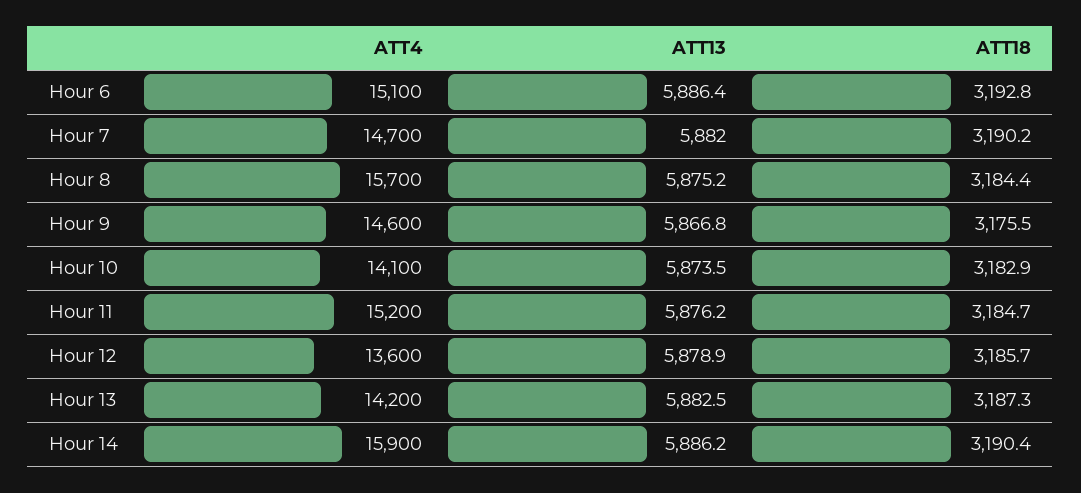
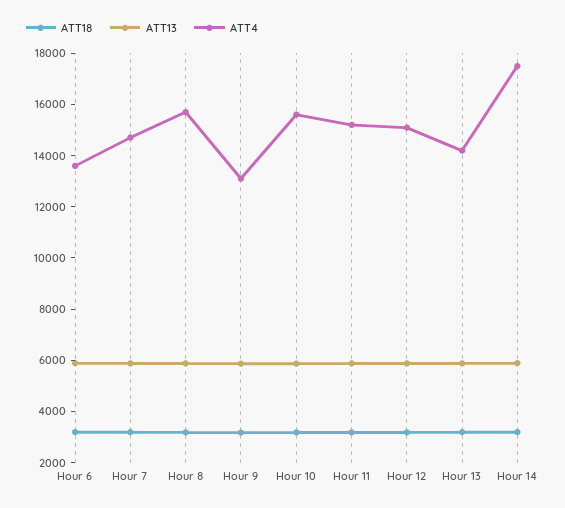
  {
    "ATT4": {
-     "Hour 6": 15100,
+     "Hour 6": 13500,
      "Hour 7": 14700,
      "Hour 8": 15700,
-     "Hour 9": 14600,
+     "Hour 9": 13000,
-     "Hour 10": 14100,
+     "Hour 10": 15500,
      "Hour 11": 15200,
-     "Hour 12": 13600,
+     "Hour 12": 15000,
      "Hour 13": 14200,
-     "Hour 14": 15900
+     "Hour 14": 17500
    },
    "ATT13": {
      "Hour 6": 5886.4,
      "Hour 7": 5882,
      "Hour 8": 5875.2,
      "Hour 9": 5866.8,
      "Hour 10": 5873.5,
      "Hour 11": 5876.2,
      "Hour 12": 5878.9,
      "Hour 13": 5882.5,
      "Hour 14": 5886.2
    },
    "ATT18": {
      "Hour 6": 3192.8,
      "Hour 7": 3190.2,
      "Hour 8": 3184.4,
      "Hour 9": 3175.5,
      "Hour 10": 3182.9,
      "Hour 11": 3184.7,
      "Hour 12": 3185.7,
      "Hour 13": 3187.3,
      "Hour 14": 3190.4
    }
  }

